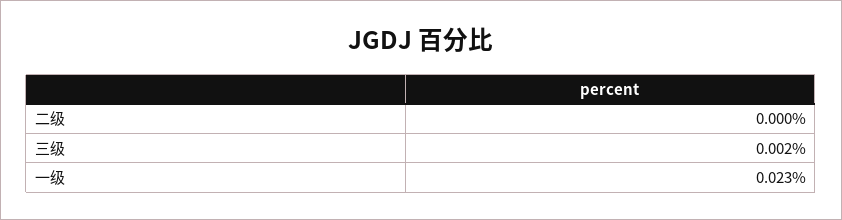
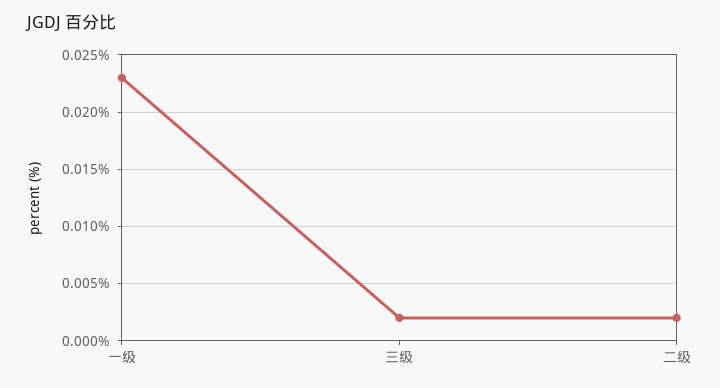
  {
-   "二级": 0,
+   "二级": 0.002,
    "三级": 0.002,
    "一级": 0.023
  }

